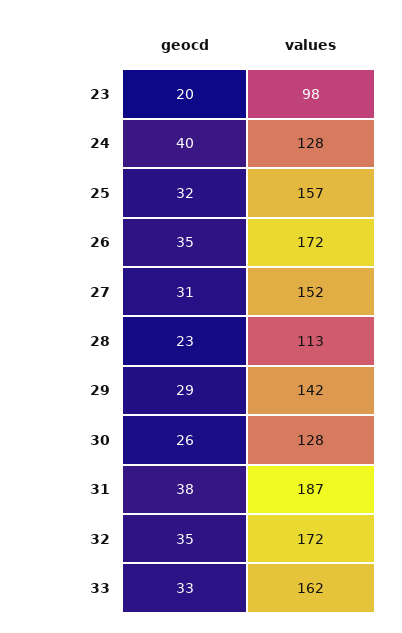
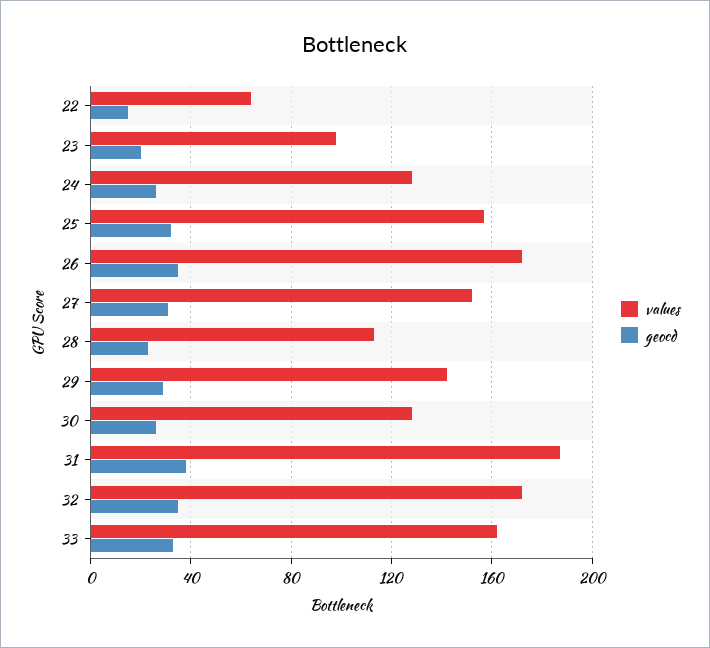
  {
    "geocd": {
      "23": 20,
-     "24": 40,
+     "24": 25,
      "25": 32,
      "26": 35,
      "27": 31,
      "28": 23,
      "29": 29,
      "30": 26,
      "31": 38,
      "32": 35,
-     "33": 33
+     "33": 33,
+     "22": 15
    },
    "values": {
      "23": 98,
      "24": 128,
      "25": 157,
      "26": 172,
      "27": 152,
      "28": 113,
      "29": 142,
      "30": 128,
      "31": 187,
      "32": 172,
-     "33": 162
+     "33": 162,
+     "22": 65
    }
  }

